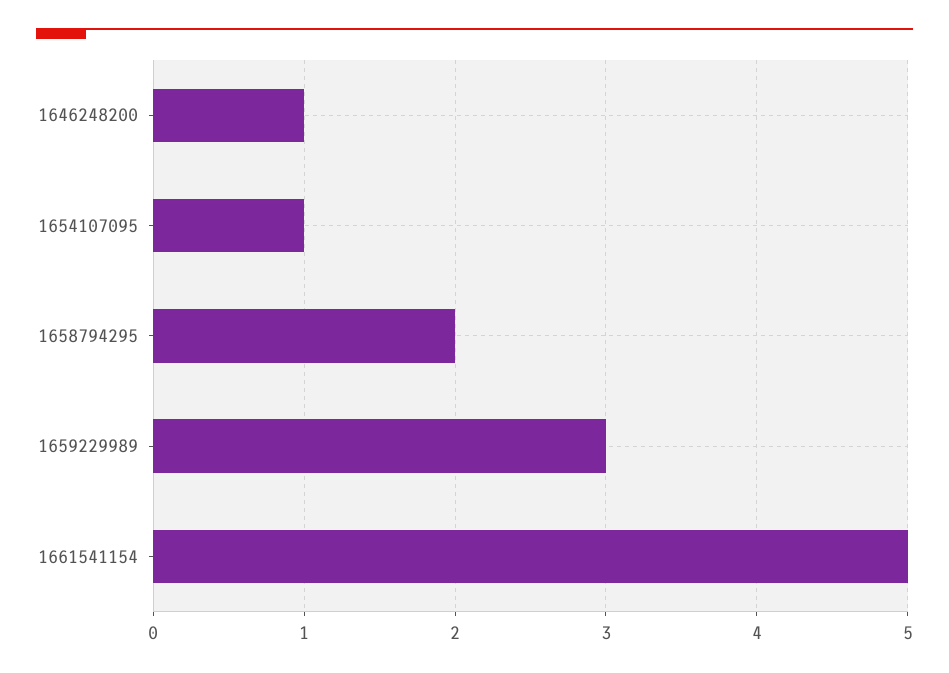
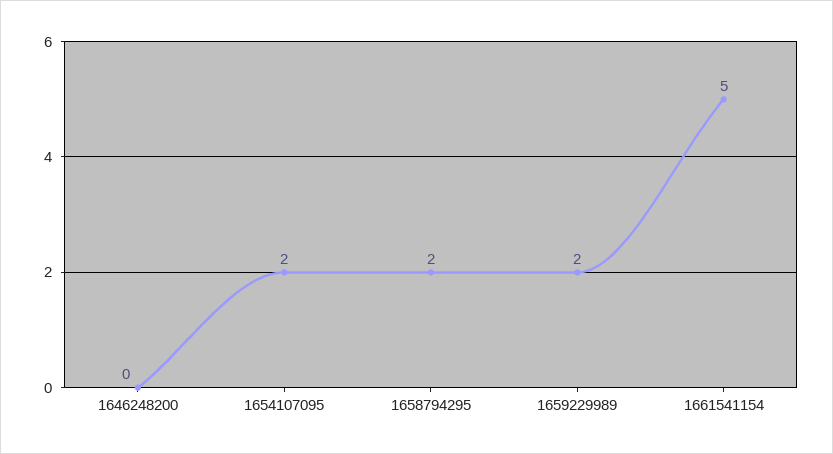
  {
-   "1646248200": 1,
+   "1646248200": 0,
-   "1654107095": 1,
+   "1654107095": 2,
    "1658794295": 2,
-   "1659229989": 3,
+   "1659229989": 2,
    "1661541154": 5
  }

